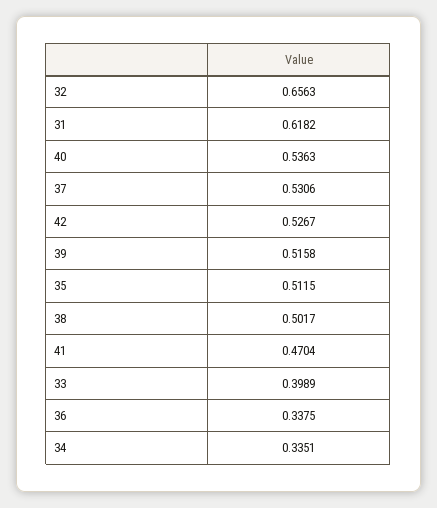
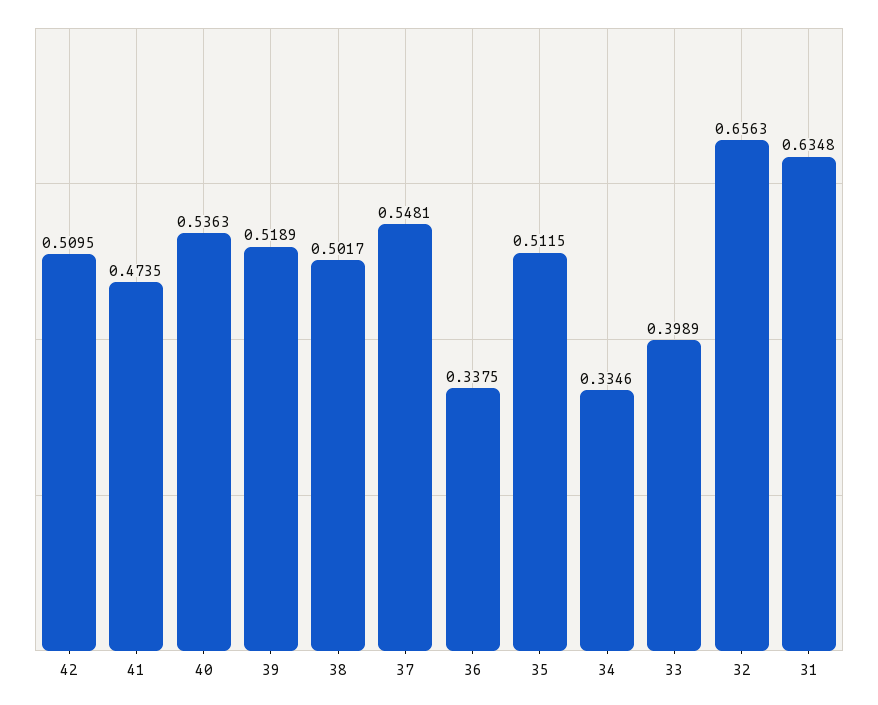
  {
    "32": 0.6563,
-   "31": 0.6182,
+   "31": 0.6348,
    "40": 0.5363,
-   "37": 0.5306,
+   "37": 0.5481,
-   "42": 0.5267,
+   "42": 0.5095,
-   "39": 0.5158,
+   "39": 0.5189,
    "35": 0.5115,
    "38": 0.5017,
-   "41": 0.4704,
+   "41": 0.4735,
    "33": 0.3989,
    "36": 0.3375,
-   "34": 0.3351
+   "34": 0.3346
  }

